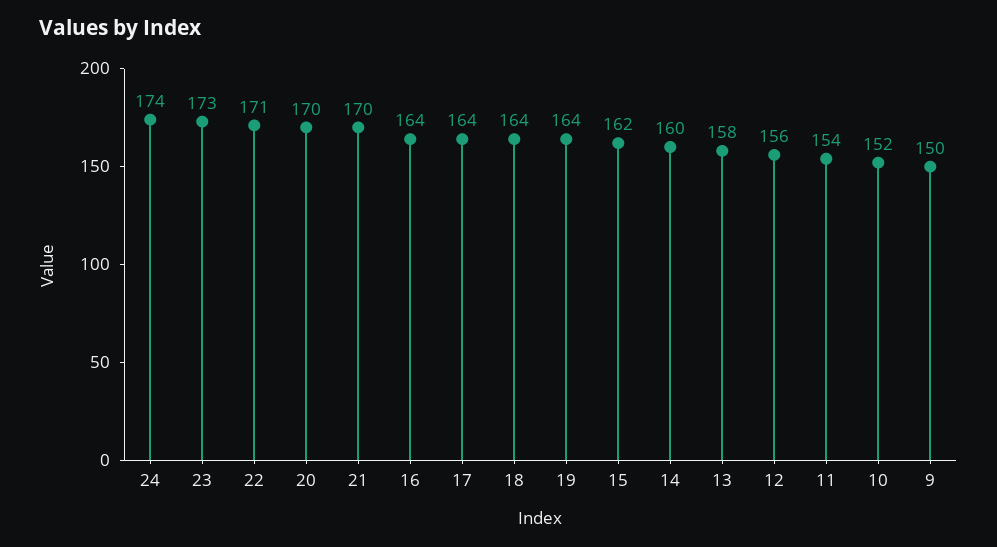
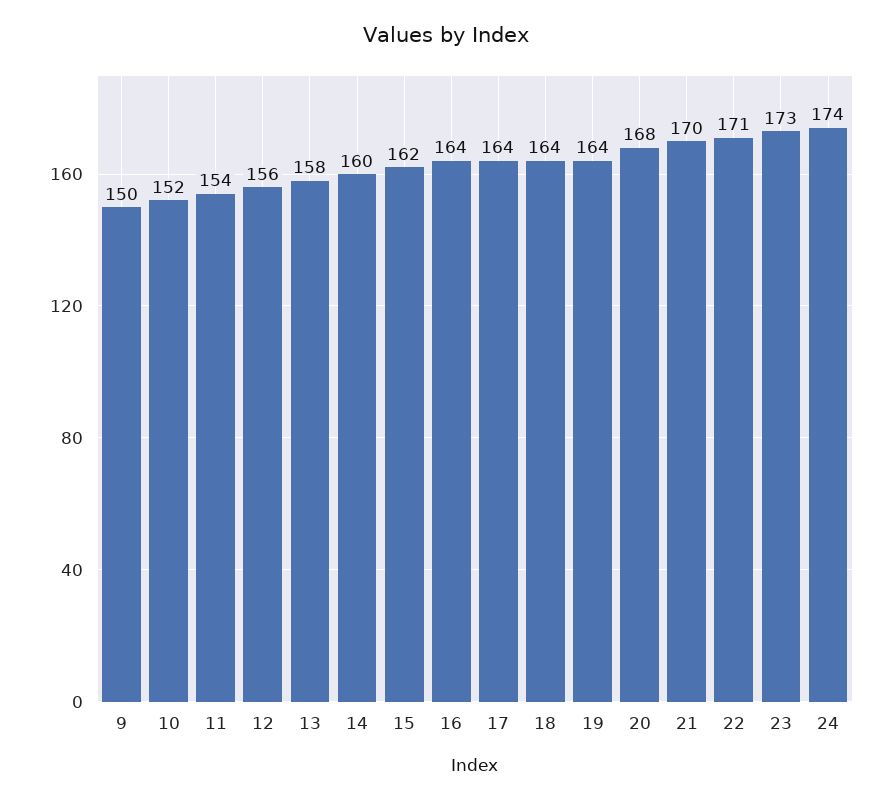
  {
    "24": 174,
    "23": 173,
    "22": 171,
-   "20": 170,
+   "20": 168,
    "21": 170,
    "16": 164,
    "17": 164,
    "18": 164,
    "19": 164,
    "15": 162,
    "14": 160,
    "13": 158,
    "12": 156,
    "11": 154,
    "10": 152,
    "9": 150
  }

